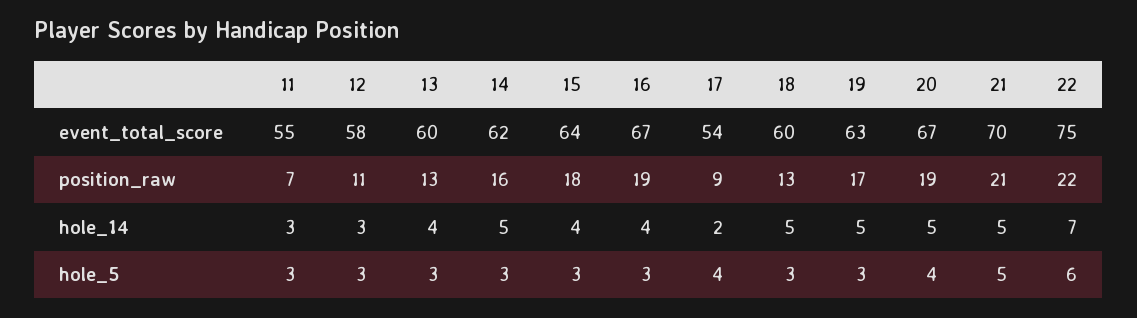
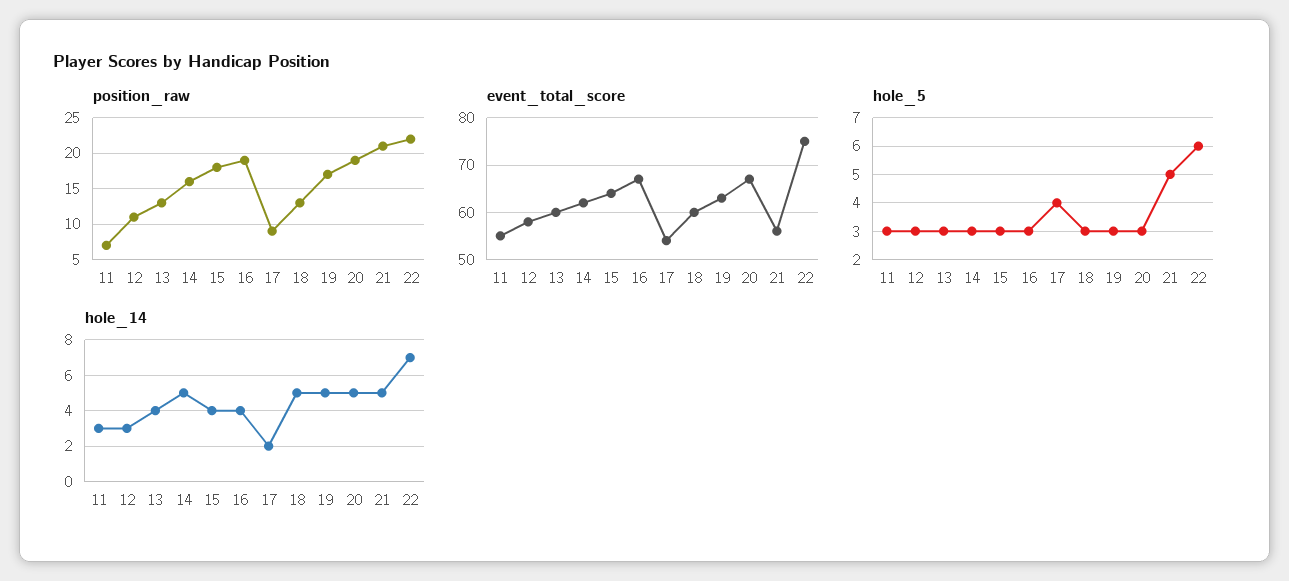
  {
    "event_total_score": {
      "11": 55,
      "12": 58,
      "13": 60,
      "14": 62,
      "15": 64,
      "16": 67,
      "17": 54,
      "18": 60,
      "19": 63,
      "20": 67,
-     "21": 70,
+     "21": 55,
      "22": 75
    },
    "position_raw": {
      "11": 7,
      "12": 11,
      "13": 13,
      "14": 16,
      "15": 18,
      "16": 19,
      "17": 9,
      "18": 13,
      "19": 17,
      "20": 19,
      "21": 21,
      "22": 22
    },
    "hole_14": {
      "11": 3,
      "12": 3,
      "13": 4,
      "14": 5,
      "15": 4,
      "16": 4,
      "17": 2,
      "18": 5,
      "19": 5,
      "20": 5,
      "21": 5,
      "22": 7
    },
    "hole_5": {
      "11": 3,
      "12": 3,
      "13": 3,
      "14": 3,
      "15": 3,
      "16": 3,
      "17": 4,
      "18": 3,
      "19": 3,
-     "20": 4,
+     "20": 3,
      "21": 5,
      "22": 6
    }
  }

